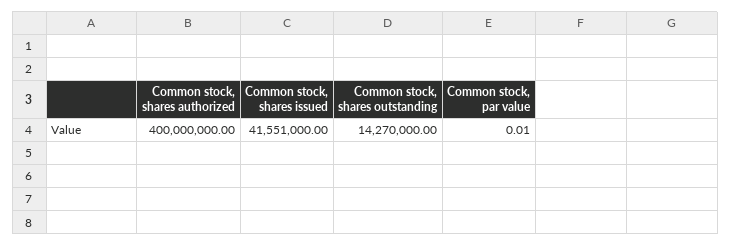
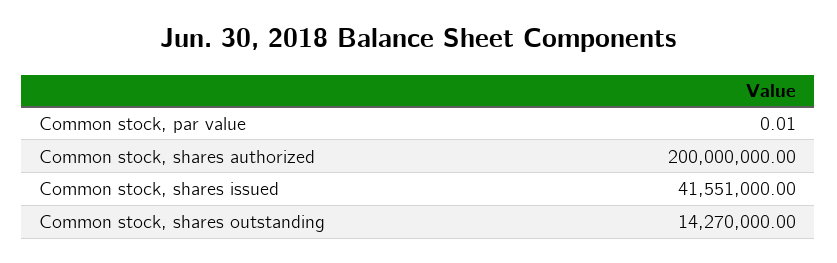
  {
-   "Common stock, shares authorized": 400000000,
+   "Common stock, shares authorized": 200000000,
    "Common stock, shares issued": 41551000,
    "Common stock, shares outstanding": 14270000,
    "Common stock, par value": 0.01
  }

